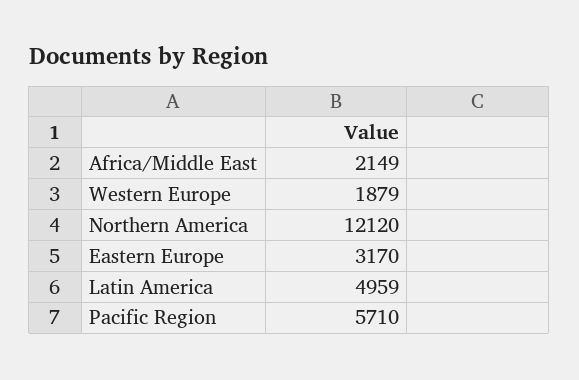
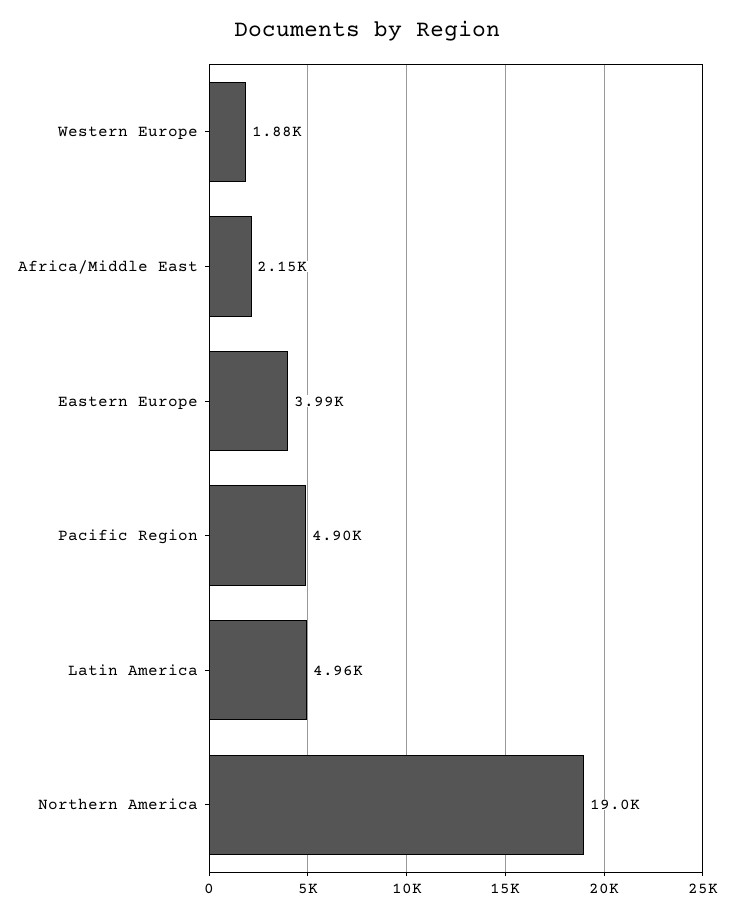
  {
    "Africa/Middle East": 2149,
    "Western Europe": 1879,
-   "Northern America": 12120,
+   "Northern America": 19000,
-   "Eastern Europe": 3170,
+   "Eastern Europe": 3990,
    "Latin America": 4959,
-   "Pacific Region": 5710
+   "Pacific Region": 4900
  }

